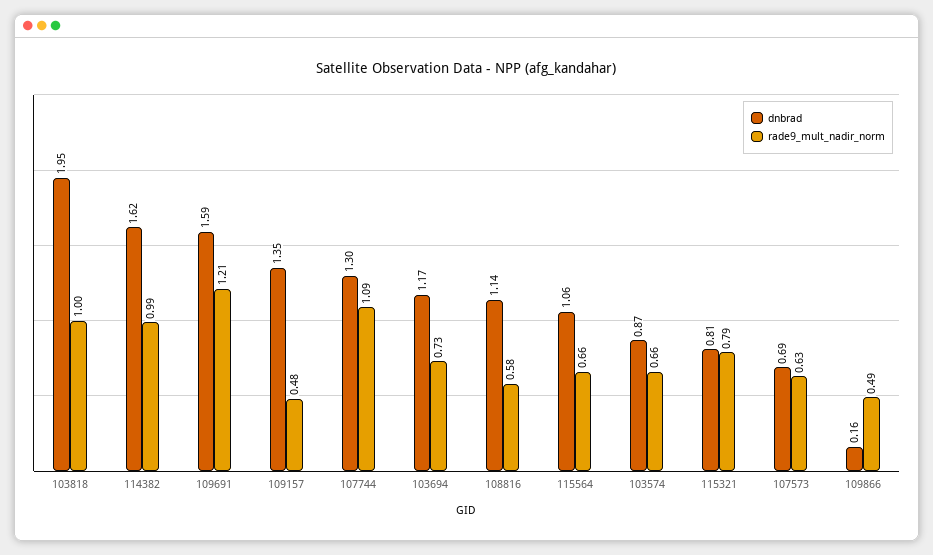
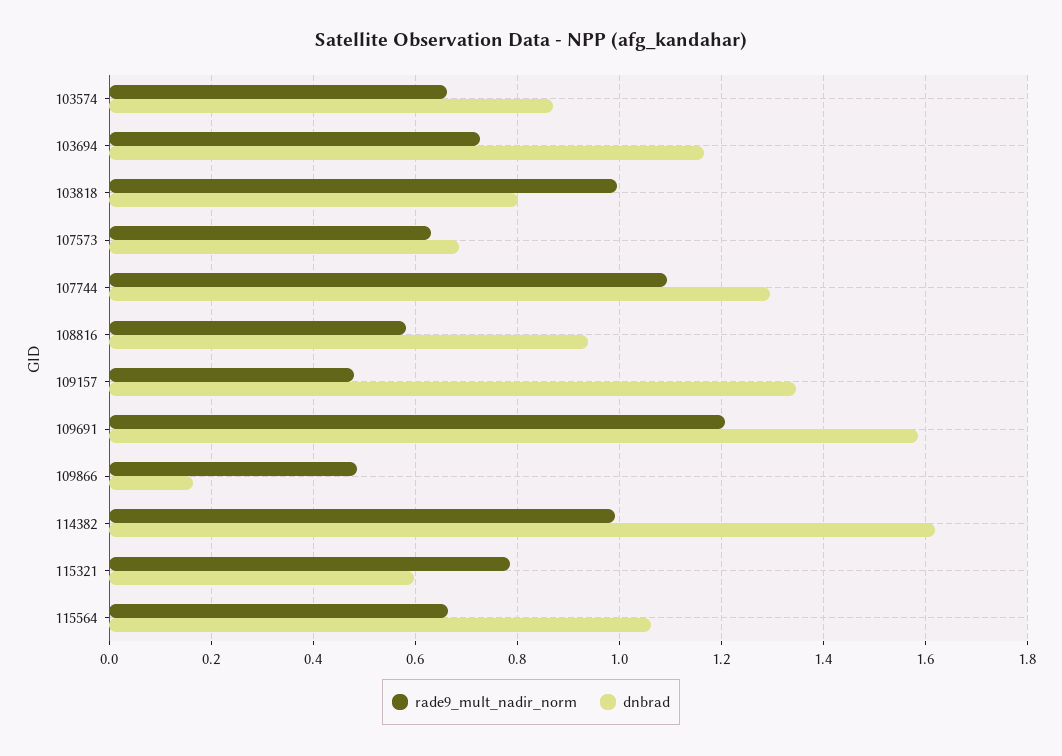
  {
    "dnbrad": {
-     "103818": 1.95,
+     "103818": 0.8,
      "114382": 1.62,
      "109691": 1.59,
      "109157": 1.35,
      "107744": 1.3,
      "103694": 1.17,
-     "108816": 1.14,
+     "108816": 0.94,
      "115564": 1.06,
      "103574": 0.87,
-     "115321": 0.81,
+     "115321": 0.6,
      "107573": 0.69,
      "109866": 0.16
    },
    "rade9_mult_nadir_norm": {
      "103818": 1,
      "114382": 0.99,
      "109691": 1.21,
      "109157": 0.48,
      "107744": 1.09,
      "103694": 0.73,
      "108816": 0.58,
      "115564": 0.66,
      "103574": 0.66,
      "115321": 0.79,
      "107573": 0.63,
      "109866": 0.49
    }
  }

